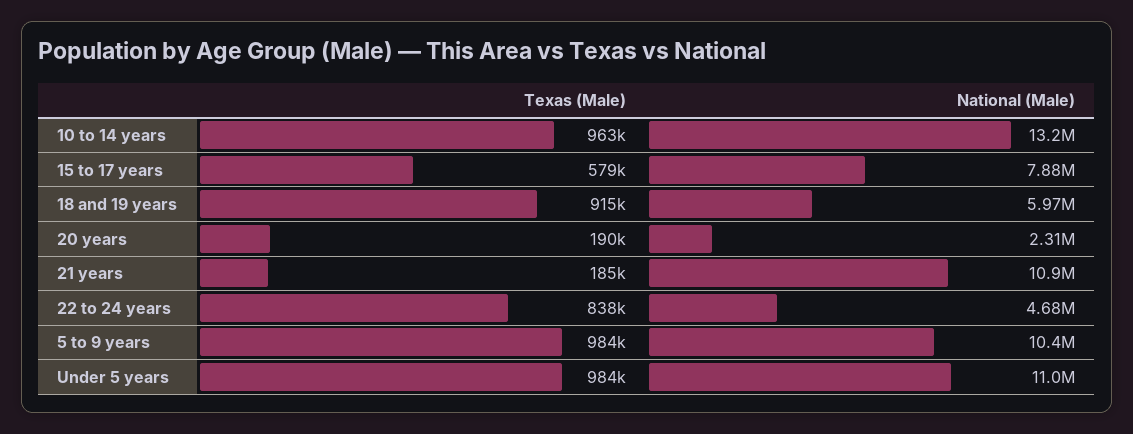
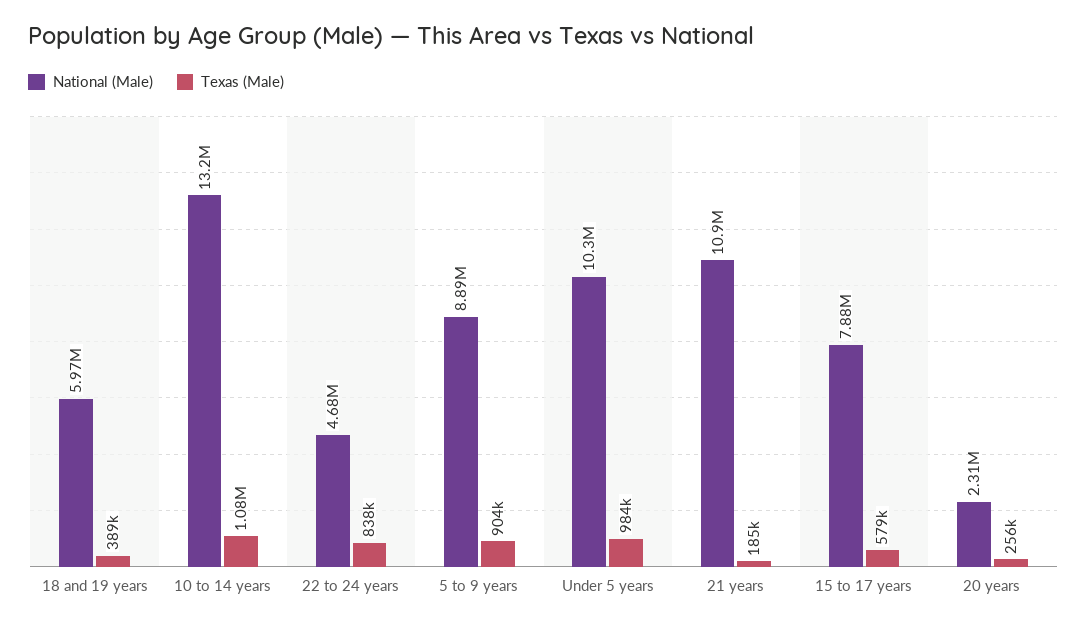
  {
    "Texas (Male)": {
-     "10 to 14 years": 963000,
+     "10 to 14 years": 1080000,
      "15 to 17 years": 579000,
-     "18 and 19 years": 915000,
+     "18 and 19 years": 389000,
-     "20 years": 190000,
+     "20 years": 256000,
      "21 years": 185000,
      "22 to 24 years": 838000,
-     "5 to 9 years": 984000,
+     "5 to 9 years": 904000,
      "Under 5 years": 984000
    },
    "National (Male)": {
      "10 to 14 years": 13200000,
      "15 to 17 years": 7880000,
      "18 and 19 years": 5970000,
      "20 years": 2310000,
      "21 years": 10900000,
      "22 to 24 years": 4680000,
-     "5 to 9 years": 10400000,
+     "5 to 9 years": 8890000,
-     "Under 5 years": 11000000
+     "Under 5 years": 10300000
    }
  }

